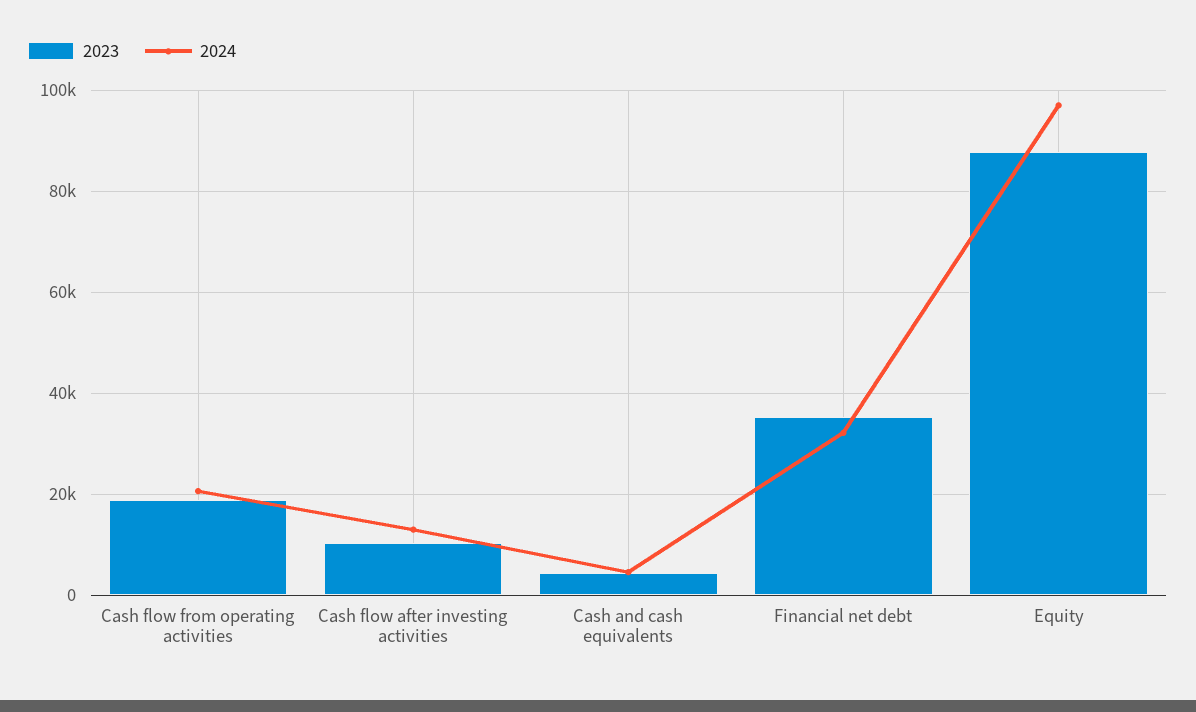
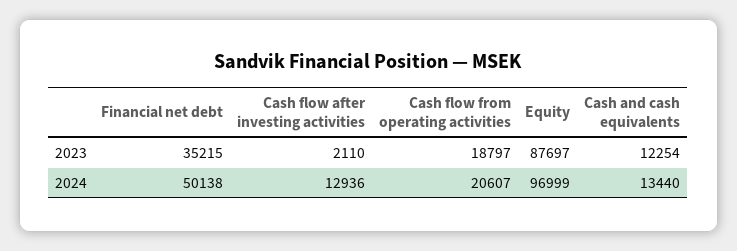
  {
    "2023": {
      "Cash flow from operating activities": 18797,
-     "Cash flow after investing activities": 10000,
+     "Cash flow after investing activities": 2110,
-     "Cash and cash equivalents": 4000,
+     "Cash and cash equivalents": 12254,
      "Financial net debt": 35215,
      "Equity": 87697
    },
    "2024": {
      "Cash flow from operating activities": 20607,
      "Cash flow after investing activities": 12936,
-     "Cash and cash equivalents": 4000,
+     "Cash and cash equivalents": 13440,
-     "Financial net debt": 32000,
+     "Financial net debt": 50138,
      "Equity": 96999
    }
  }

